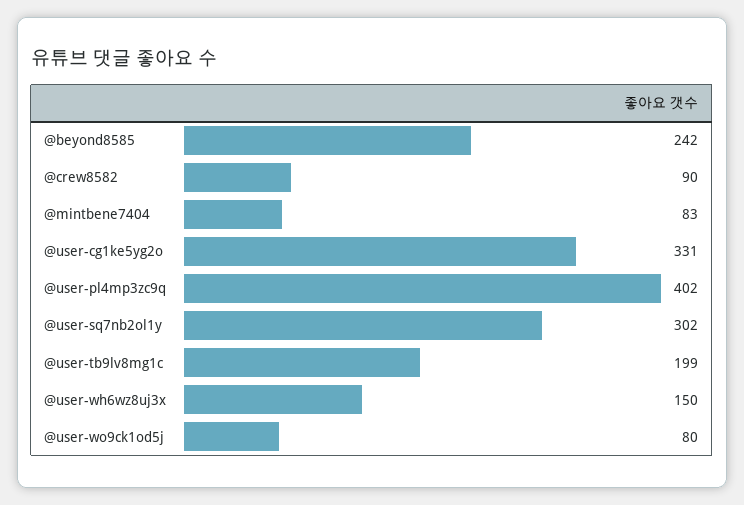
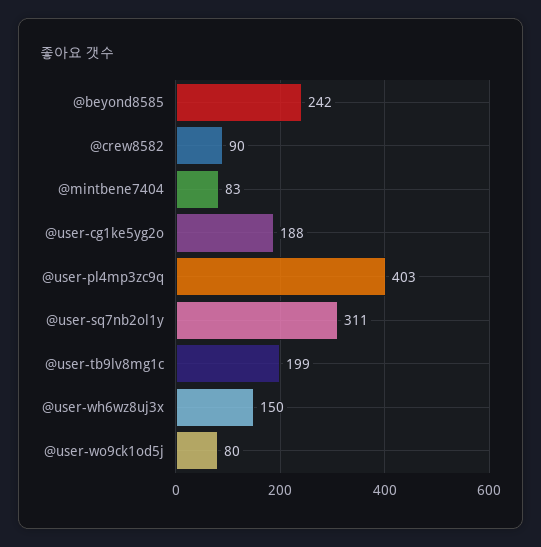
  {
    "@beyond8585": 242,
    "@crew8582": 90,
    "@mintbene7404": 83,
-   "@user-cg1ke5yg2o": 331,
+   "@user-cg1ke5yg2o": 188,
-   "@user-pl4mp3zc9q": 402,
+   "@user-pl4mp3zc9q": 403,
-   "@user-sq7nb2ol1y": 302,
+   "@user-sq7nb2ol1y": 311,
    "@user-tb9lv8mg1c": 199,
    "@user-wh6wz8uj3x": 150,
    "@user-wo9ck1od5j": 80
  }

